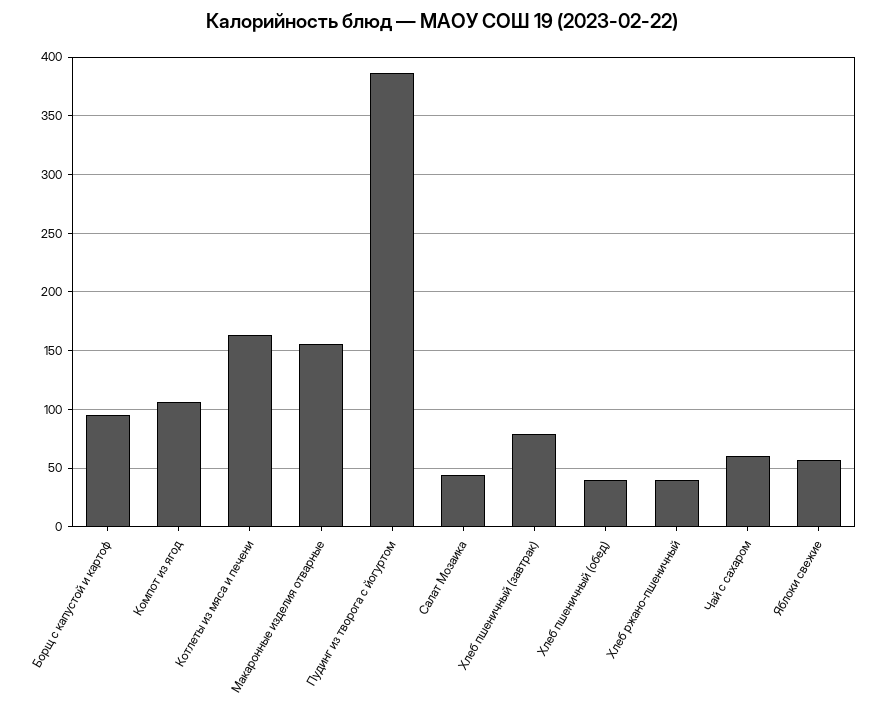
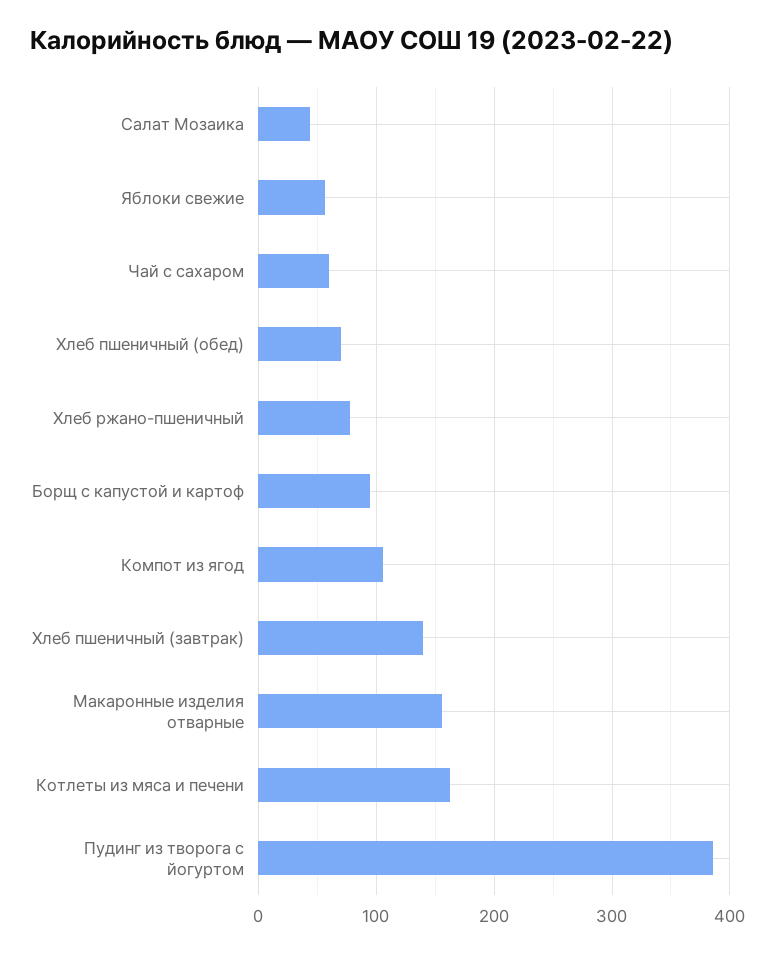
  {
    "Борщ с капустой и картоф": 100,
    "Компот из ягод": 110,
    "Котлеты из мяса и печени": 160,
    "Макаронные изделия отварные": 160,
    "Пудинг из творога с йогуртом": 390,
    "Салат Мозаика": 40,
-   "Хлеб пшеничный (завтрак)": 80,
+   "Хлеб пшеничный (завтрак)": 140,
-   "Хлеб пшеничный (обед)": 40,
+   "Хлеб пшеничный (обед)": 70,
-   "Хлеб ржано-пшеничный": 40,
+   "Хлеб ржано-пшеничный": 80,
    "Чай с сахаром": 60,
    "Яблоки свежие": 60
  }

